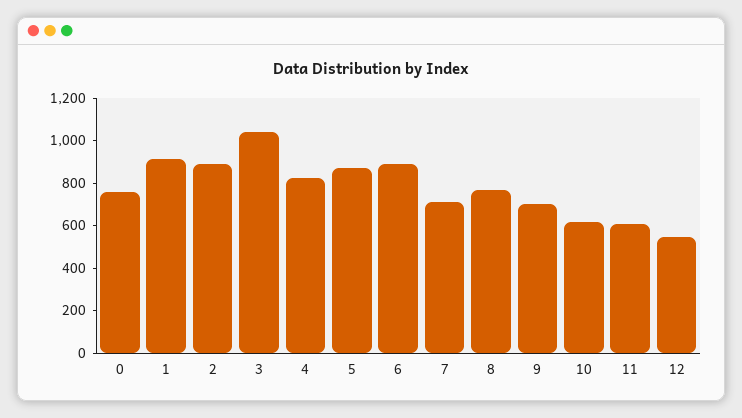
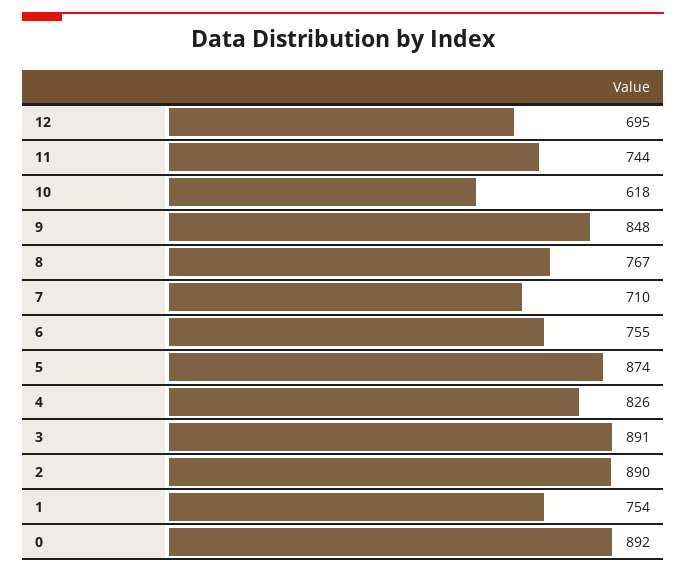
  {
-   "0": 750,
+   "0": 892,
-   "1": 900,
+   "1": 754,
    "2": 890,
-   "3": 1050,
+   "3": 891,
    "4": 826,
    "5": 874,
-   "6": 900,
+   "6": 755,
    "7": 710,
    "8": 767,
-   "9": 700,
+   "9": 848,
    "10": 618,
-   "11": 600,
+   "11": 744,
-   "12": 550
+   "12": 695
  }

